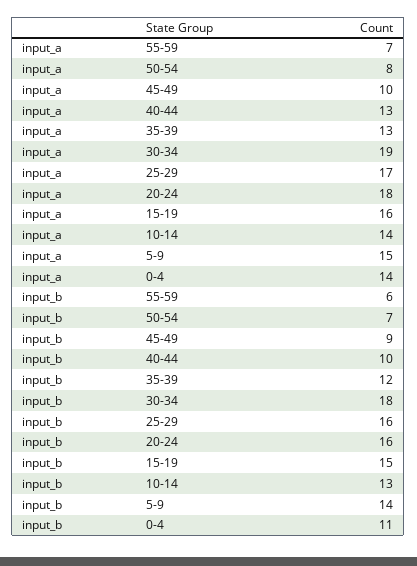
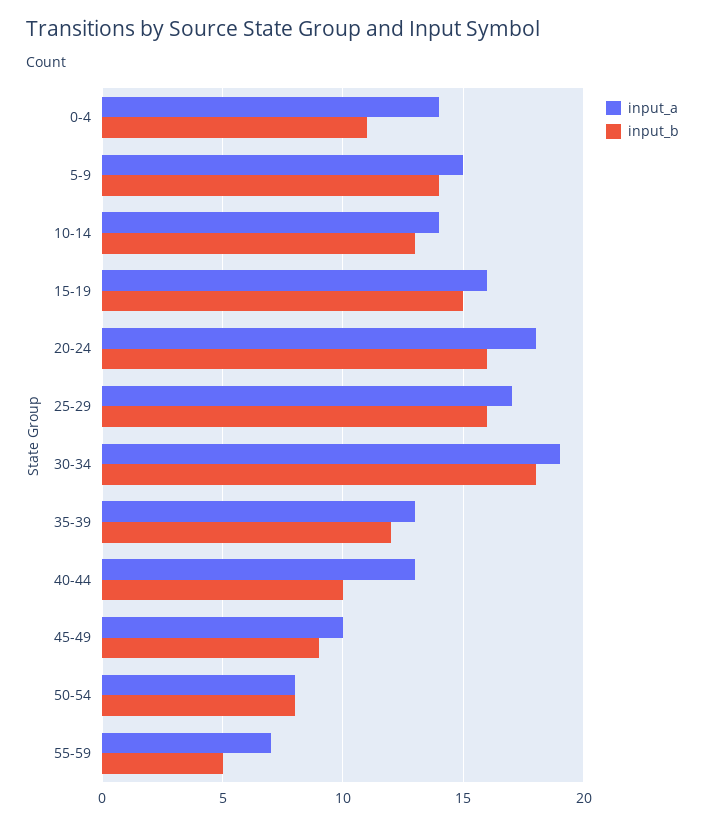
  {
    "input_a": {
      "55-59": 7,
      "50-54": 8,
      "45-49": 10,
      "40-44": 13,
      "35-39": 13,
      "30-34": 19,
      "25-29": 17,
      "20-24": 18,
      "15-19": 16,
      "10-14": 14,
      "5-9": 15,
      "0-4": 14
    },
    "input_b": {
-     "55-59": 6,
+     "55-59": 5,
-     "50-54": 7,
+     "50-54": 8,
      "45-49": 9,
      "40-44": 10,
      "35-39": 12,
      "30-34": 18,
      "25-29": 16,
      "20-24": 16,
      "15-19": 15,
      "10-14": 13,
      "5-9": 14,
      "0-4": 11
    }
  }

